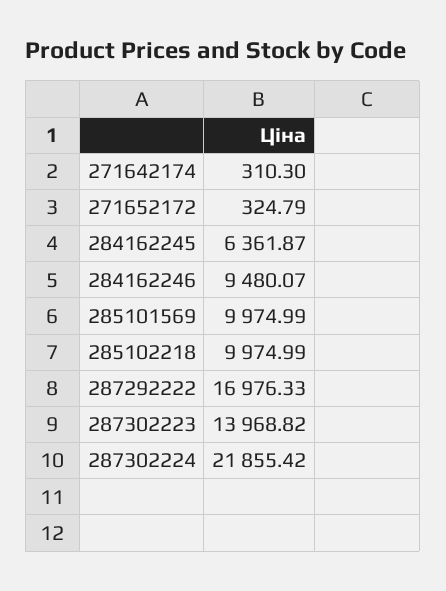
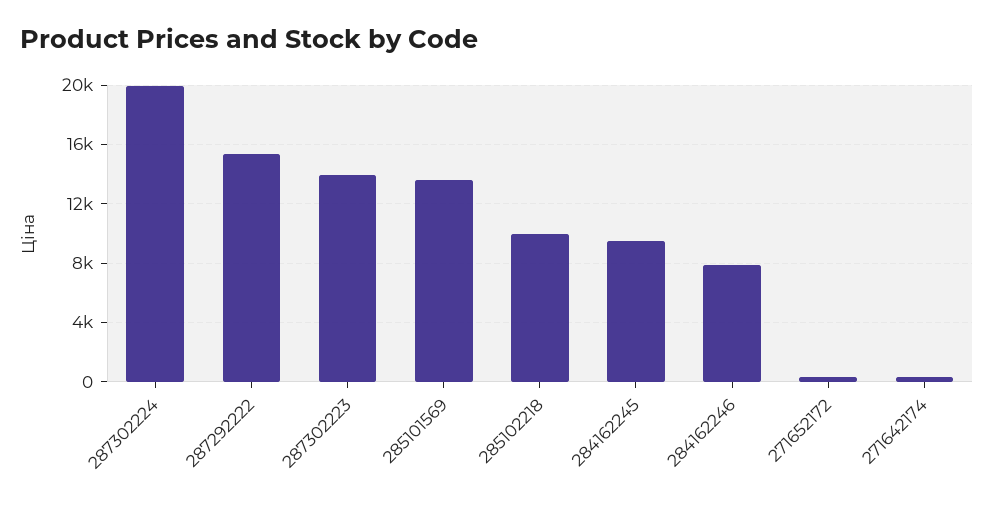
  {
    "271642174": 310.3,
    "271652172": 324.79,
-   "284162245": 6361.87,
+   "284162245": 9500,
-   "284162246": 9480.07,
+   "284162246": 8000,
-   "285101569": 9974.99,
+   "285101569": 13500,
    "285102218": 9974.99,
-   "287292222": 16976.33,
+   "287292222": 15500,
    "287302223": 13968.82,
-   "287302224": 21855.42
+   "287302224": 20000
  }

